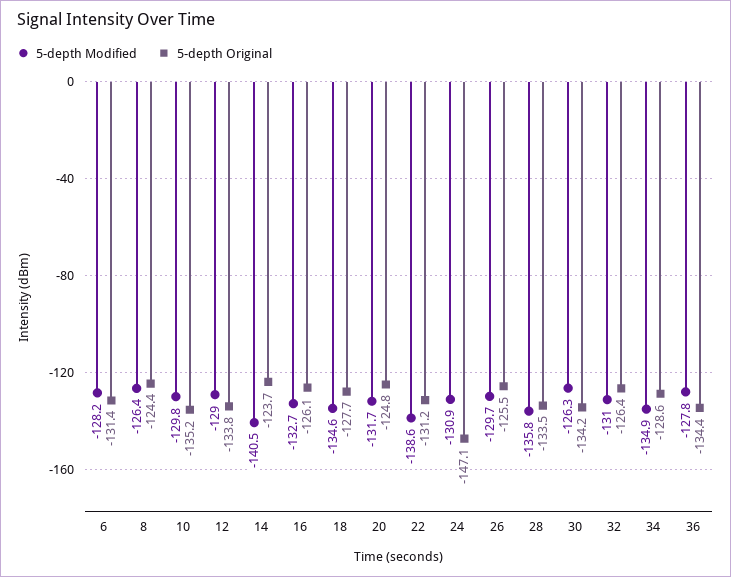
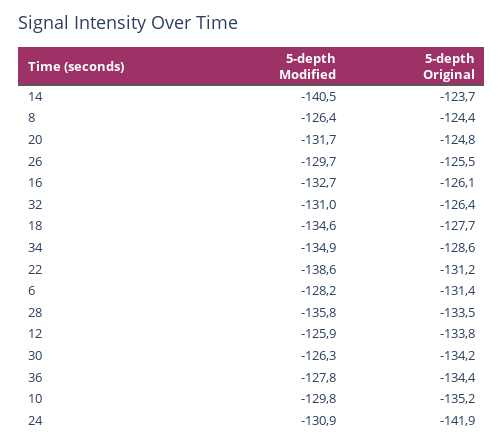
  {
    "5-depth Modified": {
      "6": -128.2,
      "8": -126.4,
      "10": -129.8,
-     "12": -129,
+     "12": -125.9,
      "14": -140.5,
      "16": -132.7,
      "18": -134.6,
      "20": -131.7,
      "22": -138.6,
      "24": -130.9,
      "26": -129.7,
      "28": -135.8,
      "30": -126.3,
      "32": -131,
      "34": -134.9,
      "36": -127.8
    },
    "5-depth Original": {
      "6": -131.4,
      "8": -124.4,
      "10": -135.2,
      "12": -133.8,
      "14": -123.7,
      "16": -126.1,
      "18": -127.7,
      "20": -124.8,
      "22": -131.2,
-     "24": -147.1,
+     "24": -141.9,
      "26": -125.5,
      "28": -133.5,
      "30": -134.2,
      "32": -126.4,
      "34": -128.6,
      "36": -134.4
    }
  }

